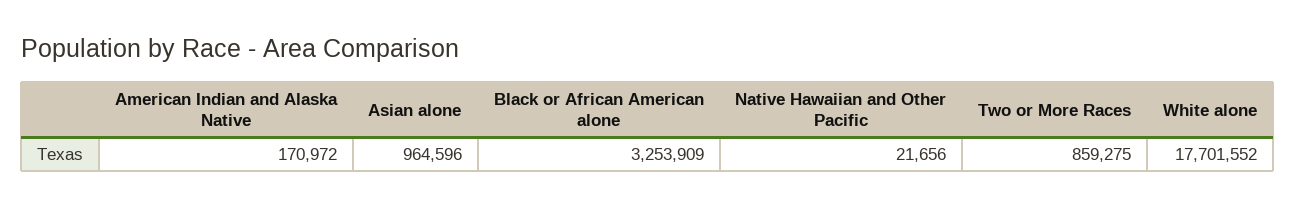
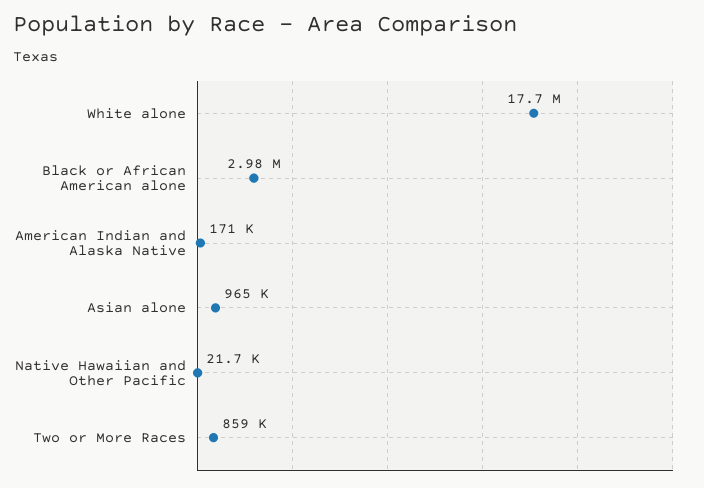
  {
    "American Indian and Alaska Native": 170972,
    "Asian alone": 964596,
-   "Black or African American alone": 3253909,
+   "Black or African American alone": 2980000,
    "Native Hawaiian and Other Pacific": 21656,
    "Two or More Races": 859275,
    "White alone": 17701552
  }

